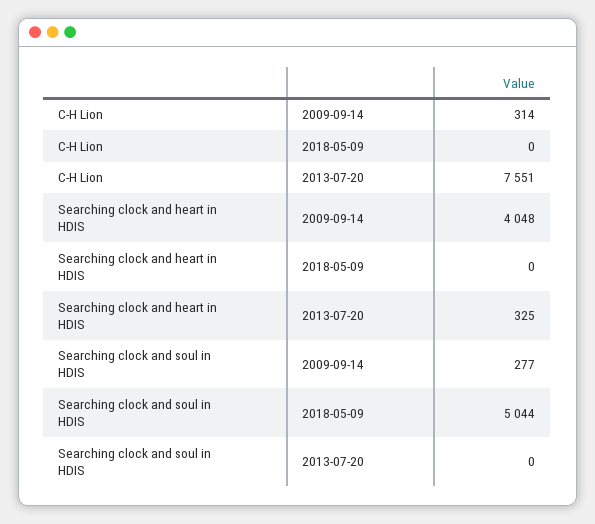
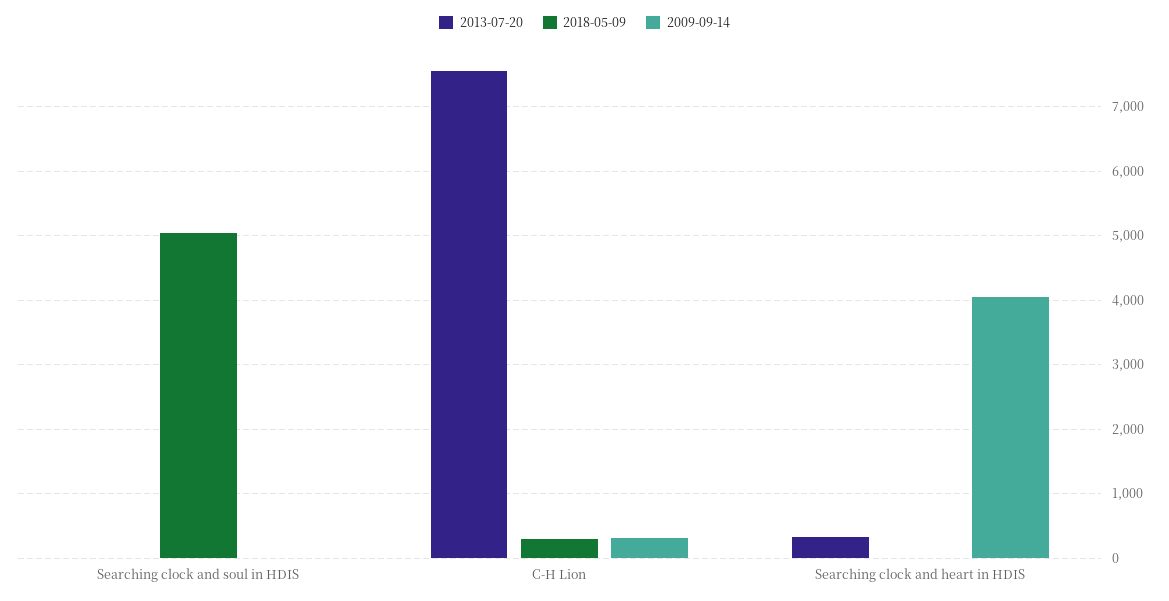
  {
    "2009-09-14": {
      "C-H Lion": 314,
      "Searching clock and heart in HDIS": 4048,
-     "Searching clock and soul in HDIS": 277
+     "Searching clock and soul in HDIS": 0
    },
    "2018-05-09": {
-     "C-H Lion": 0,
+     "C-H Lion": 300,
      "Searching clock and heart in HDIS": 0,
      "Searching clock and soul in HDIS": 5044
    },
    "2013-07-20": {
      "C-H Lion": 7551,
      "Searching clock and heart in HDIS": 325,
      "Searching clock and soul in HDIS": 0
    }
  }

